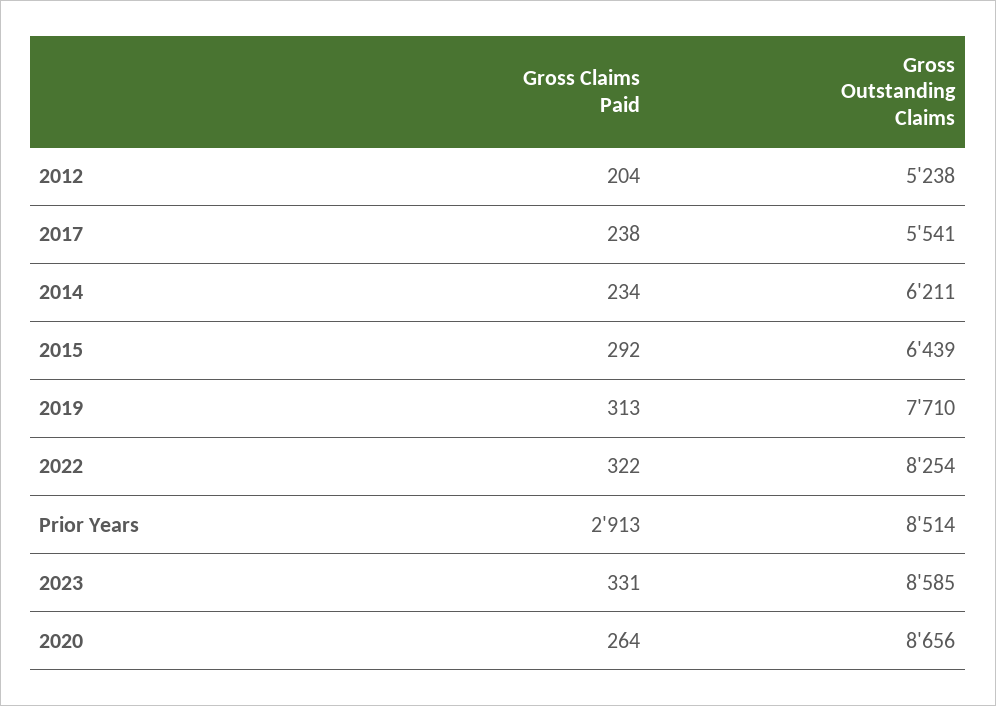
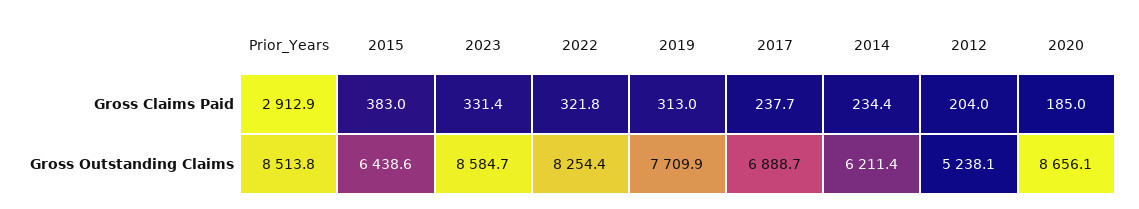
  {
    "Gross Claims Paid": {
      "2012": 204,
      "2017": 237.7,
      "2014": 234.4,
-     "2015": 292,
+     "2015": 383,
      "2019": 313,
      "2022": 321.8,
      "Prior Years": 2912.9,
      "2023": 331.4,
-     "2020": 264
+     "2020": 185
    },
    "Gross Outstanding Claims": {
      "2012": 5238.1,
-     "2017": 5541,
+     "2017": 6888.7,
      "2014": 6211.4,
      "2015": 6438.6,
      "2019": 7709.9,
      "2022": 8254.4,
      "Prior Years": 8513.8,
      "2023": 8584.7,
      "2020": 8656.1
    }
  }

